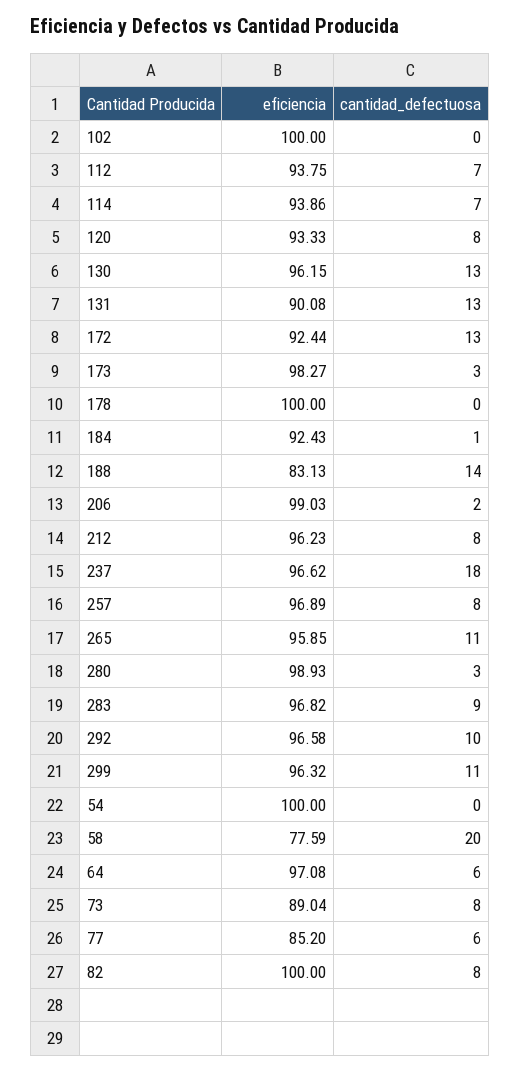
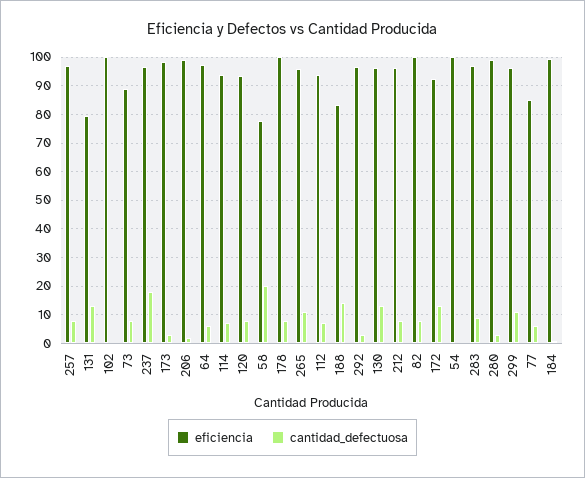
  {
    "eficiencia": {
      "102": 100,
      "112": 93.75,
      "114": 93.86,
      "120": 93.33,
      "130": 96.15,
-     "131": 90.08,
+     "131": 80,
      "172": 92.44,
      "173": 98.27,
      "178": 100,
-     "184": 92.43,
+     "184": 100,
      "188": 83.13,
      "206": 99.03,
      "212": 96.23,
      "237": 96.62,
      "257": 96.89,
      "265": 95.85,
      "280": 98.93,
      "283": 96.82,
      "292": 96.58,
      "299": 96.32,
      "54": 100,
      "58": 77.59,
      "64": 97.08,
      "73": 89.04,
      "77": 85.2,
      "82": 100
    },
    "cantidad_defectuosa": {
      "102": 0,
      "112": 7,
      "114": 7,
      "120": 8,
      "130": 13,
      "131": 13,
      "172": 13,
      "173": 3,
-     "178": 0,
+     "178": 7.5,
      "184": 1,
      "188": 14,
      "206": 2,
      "212": 8,
      "237": 18,
      "257": 8,
      "265": 11,
      "280": 3,
      "283": 9,
-     "292": 10,
+     "292": 2.5,
      "299": 11,
      "54": 0,
      "58": 20,
      "64": 6,
      "73": 8,
      "77": 6,
      "82": 8
    }
  }

